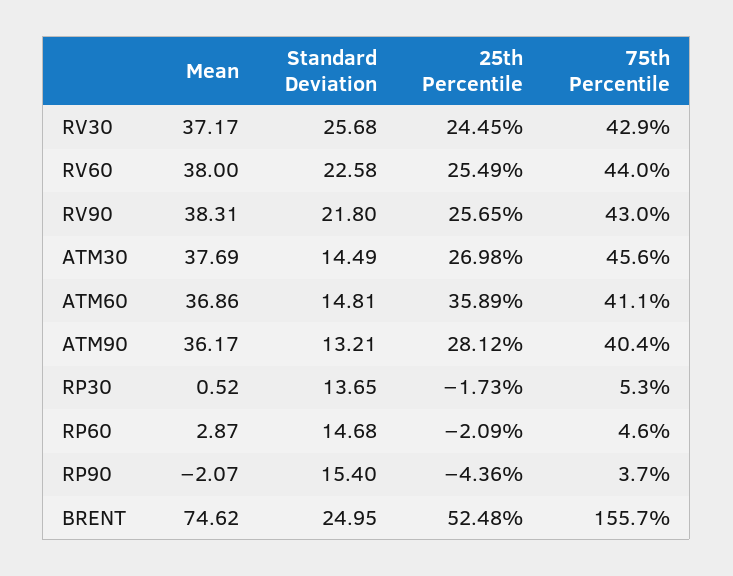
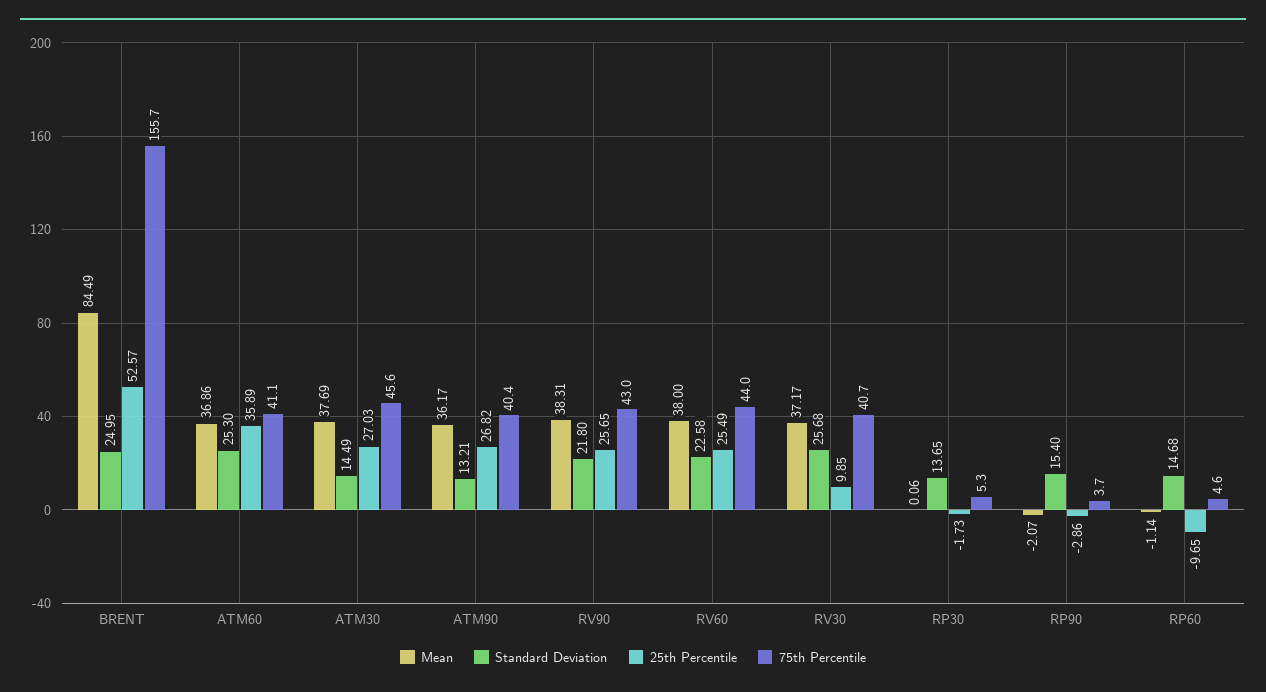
  {
    "Mean": {
      "RV30": 37.17,
      "RV60": 38,
      "RV90": 38.31,
      "ATM30": 37.69,
      "ATM60": 36.86,
      "ATM90": 36.17,
-     "RP30": 0.52,
+     "RP30": 0.06,
-     "RP60": 2.87,
+     "RP60": -1.14,
      "RP90": -2.07,
-     "BRENT": 74.62
+     "BRENT": 84.49
    },
    "Standard Deviation": {
      "RV30": 25.68,
      "RV60": 22.58,
      "RV90": 21.8,
      "ATM30": 14.49,
-     "ATM60": 14.81,
+     "ATM60": 25.3,
      "ATM90": 13.21,
      "RP30": 13.65,
      "RP60": 14.68,
      "RP90": 15.4,
      "BRENT": 24.95
    },
    "25th Percentile": {
-     "RV30": 24.45,
+     "RV30": 9.85,
      "RV60": 25.49,
      "RV90": 25.65,
-     "ATM30": 26.98,
+     "ATM30": 27.03,
      "ATM60": 35.89,
-     "ATM90": 28.12,
+     "ATM90": 26.82,
      "RP30": -1.73,
-     "RP60": -2.09,
+     "RP60": -9.65,
-     "RP90": -4.36,
+     "RP90": -2.86,
-     "BRENT": 52.48
+     "BRENT": 52.57
    },
    "75th Percentile": {
-     "RV30": 42.9,
+     "RV30": 40.7,
      "RV60": 44,
      "RV90": 43,
      "ATM30": 45.6,
      "ATM60": 41.1,
      "ATM90": 40.4,
      "RP30": 5.3,
      "RP60": 4.6,
      "RP90": 3.7,
      "BRENT": 155.7
    }
  }

